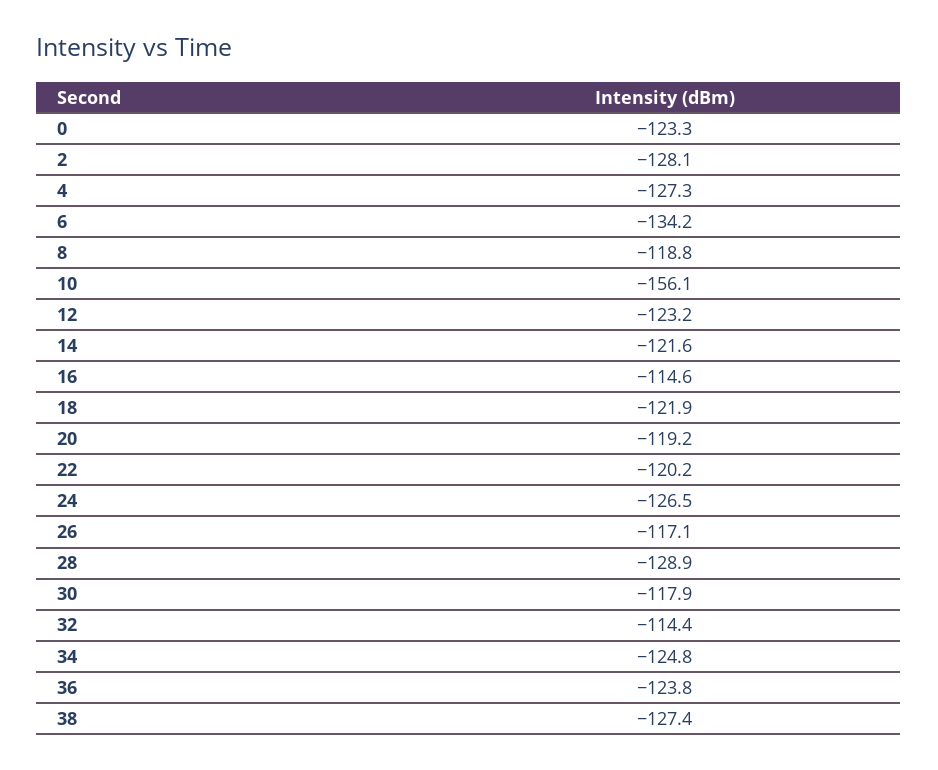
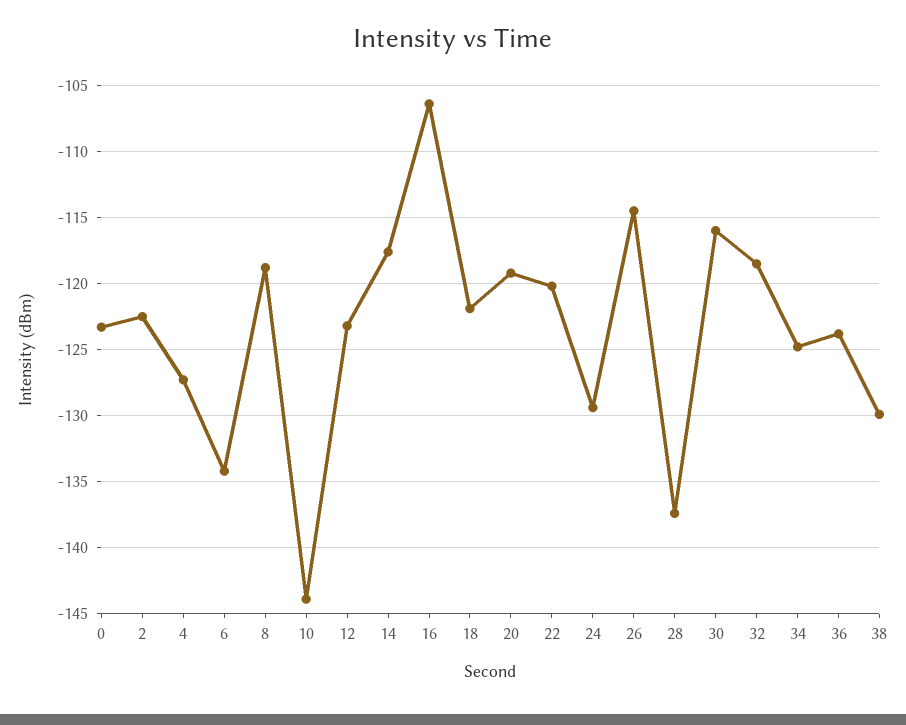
  {
    "0": -123.3,
-   "2": -128.1,
+   "2": -122.5,
    "4": -127.3,
    "6": -134.2,
    "8": -118.8,
-   "10": -156.1,
+   "10": -144,
    "12": -123.2,
-   "14": -121.6,
+   "14": -117.5,
-   "16": -114.6,
+   "16": -106.5,
    "18": -121.9,
    "20": -119.2,
    "22": -120.2,
-   "24": -126.5,
+   "24": -129.5,
-   "26": -117.1,
+   "26": -114.5,
-   "28": -128.9,
+   "28": -137.5,
-   "30": -117.9,
+   "30": -116,
-   "32": -114.4,
+   "32": -118.5,
    "34": -124.8,
    "36": -123.8,
-   "38": -127.4
+   "38": -130
  }

